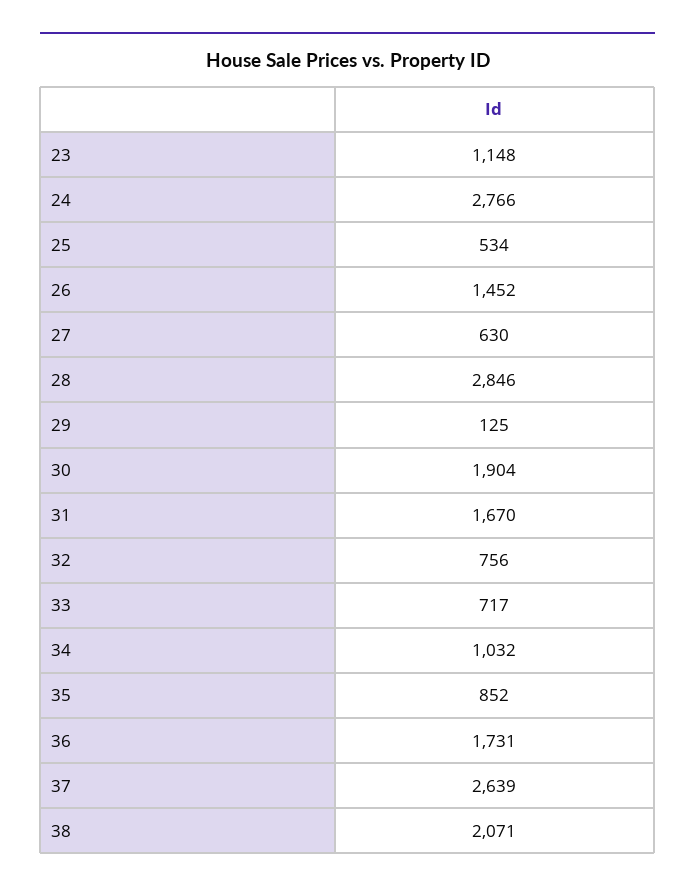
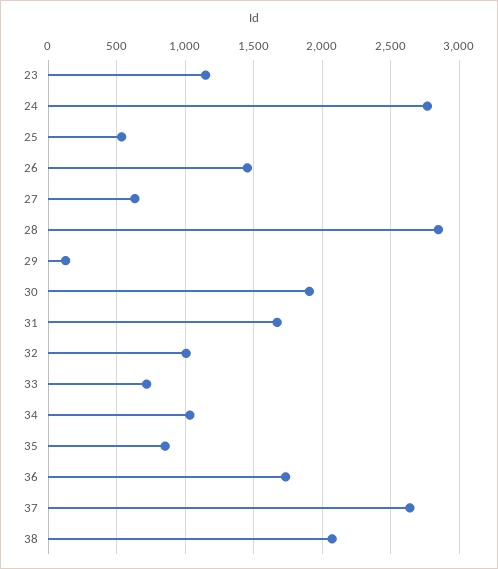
  {
    "23": 1148,
    "24": 2766,
    "25": 534,
    "26": 1452,
    "27": 630,
    "28": 2846,
    "29": 125,
    "30": 1904,
    "31": 1670,
-   "32": 756,
+   "32": 1000,
    "33": 717,
    "34": 1032,
    "35": 852,
    "36": 1731,
    "37": 2639,
    "38": 2071
  }

